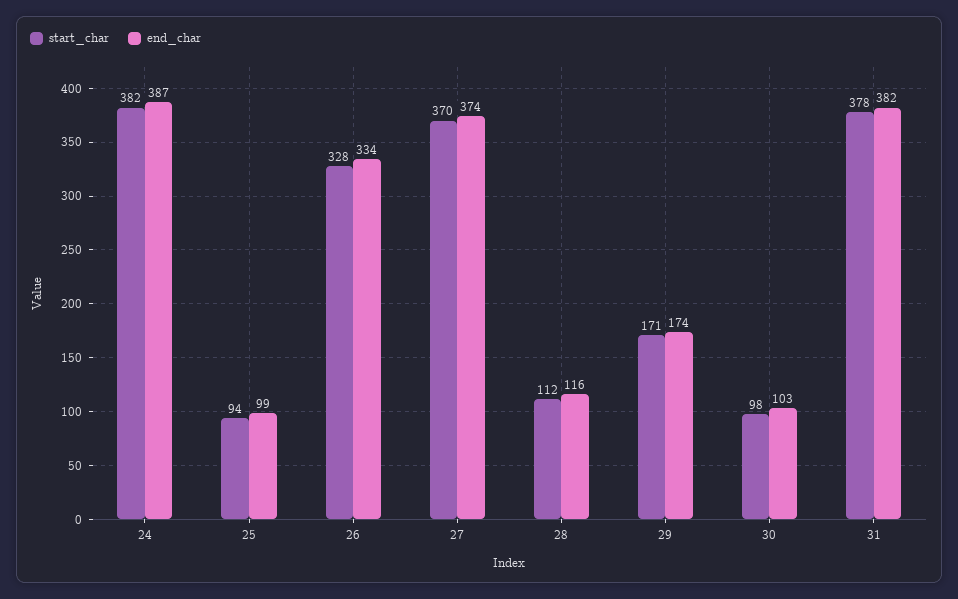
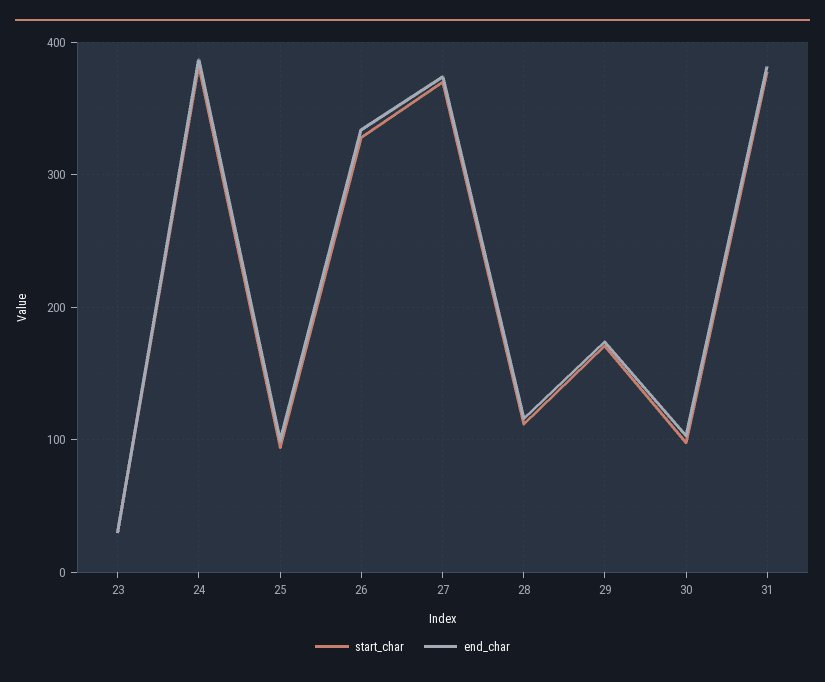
  {
    "start_char": {
      "24": 382,
      "25": 94,
      "26": 328,
      "27": 370,
      "28": 112,
      "29": 171,
      "30": 98,
-     "31": 378
+     "31": 378,
+     "23": 30
    },
    "end_char": {
      "24": 387,
      "25": 99,
      "26": 334,
      "27": 374,
      "28": 116,
      "29": 174,
      "30": 103,
-     "31": 382
+     "31": 382,
+     "23": 30
    }
  }

